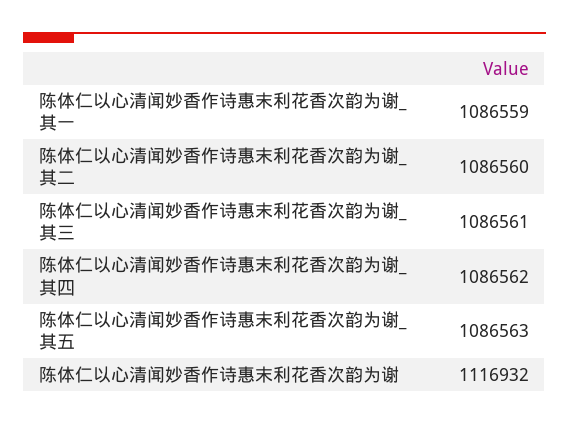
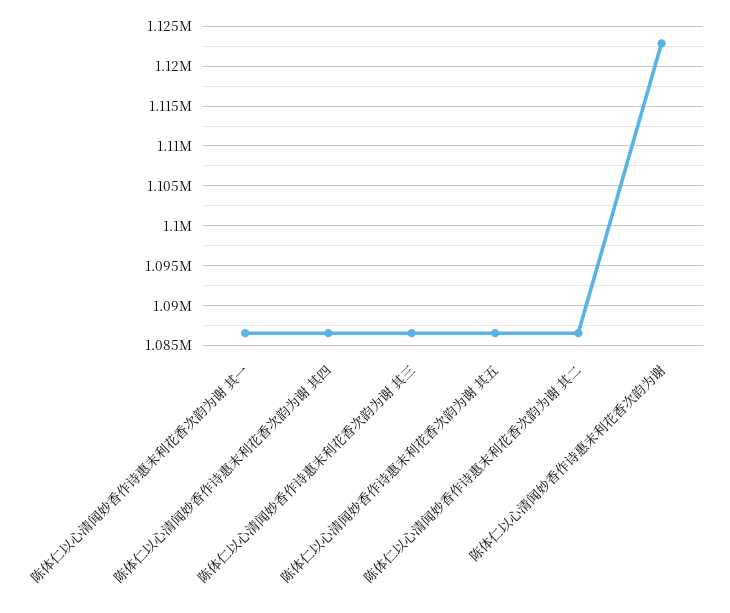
  {
    "陈体仁以心清闻妙香作诗惠末利花香次韵为谢_其一": 1086559,
    "陈体仁以心清闻妙香作诗惠末利花香次韵为谢_其二": 1086560,
    "陈体仁以心清闻妙香作诗惠末利花香次韵为谢_其三": 1086561,
    "陈体仁以心清闻妙香作诗惠末利花香次韵为谢_其四": 1086562,
    "陈体仁以心清闻妙香作诗惠末利花香次韵为谢_其五": 1086563,
-   "陈体仁以心清闻妙香作诗惠末利花香次韵为谢": 1116932
+   "陈体仁以心清闻妙香作诗惠末利花香次韵为谢": 1123000
  }

